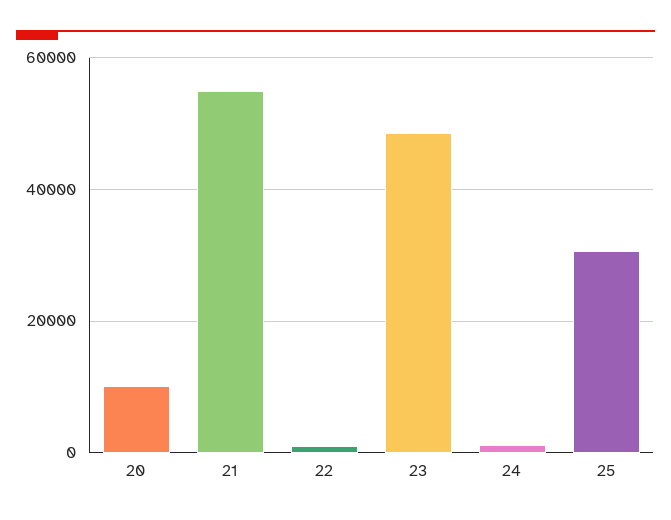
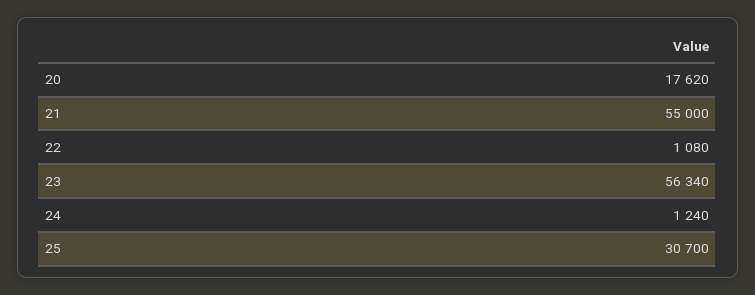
  {
-   "20": 10000,
+   "20": 17620,
    "21": 55000,
    "22": 1080,
-   "23": 48000,
+   "23": 56340,
    "24": 1240,
    "25": 30700
  }

